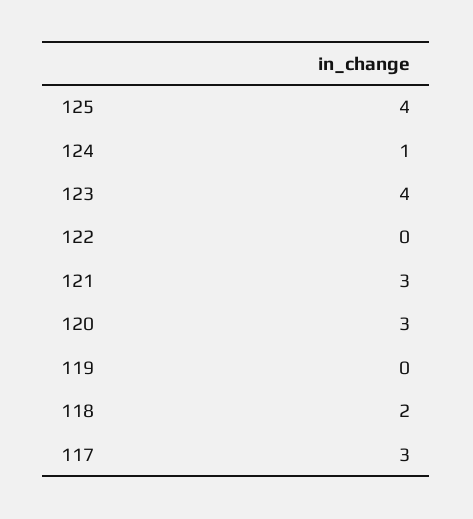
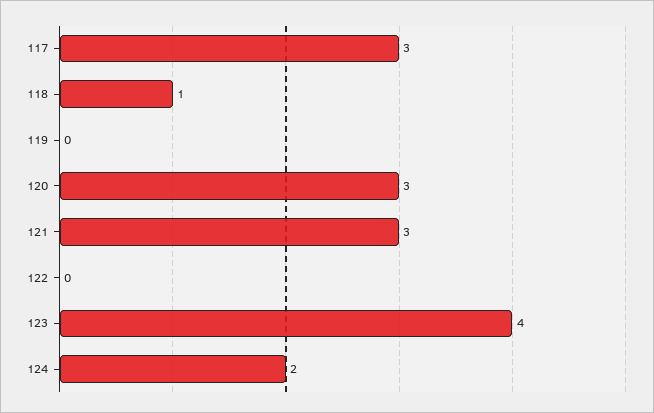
  {
-   "125": 4,
-   "124": 1,
+   "124": 2,
    "123": 4,
    "122": 0,
    "121": 3,
    "120": 3,
    "119": 0,
-   "118": 2,
+   "118": 1,
    "117": 3
  }

